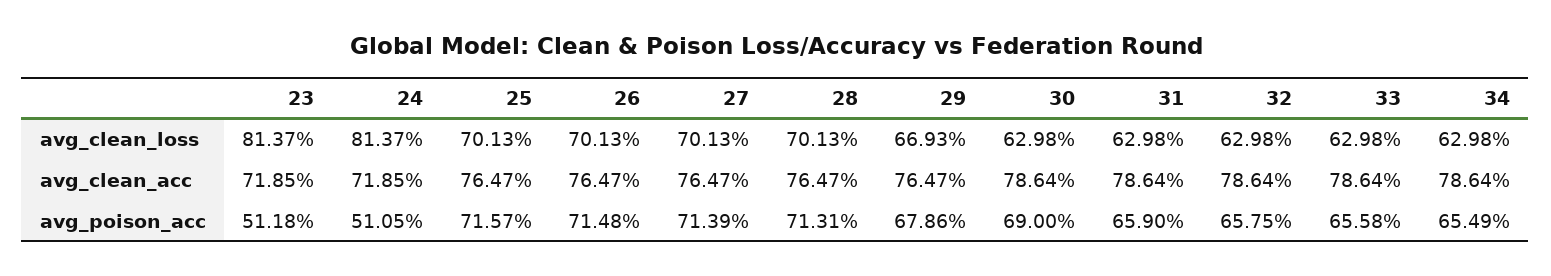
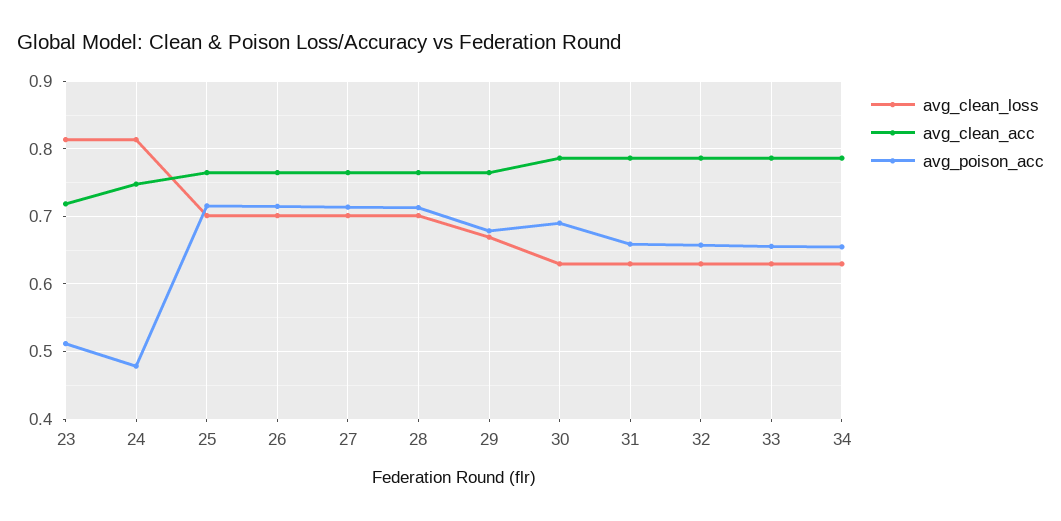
  {
    "avg_clean_loss": {
      "23": 0.8137,
      "24": 0.8137,
      "25": 0.7013,
      "26": 0.7013,
      "27": 0.7013,
      "28": 0.7013,
      "29": 0.6693,
      "30": 0.6298,
      "31": 0.6298,
      "32": 0.6298,
      "33": 0.6298,
      "34": 0.6298
    },
    "avg_clean_acc": {
      "23": 0.7185,
-     "24": 0.7185,
+     "24": 0.75,
      "25": 0.7647,
      "26": 0.7647,
      "27": 0.7647,
      "28": 0.7647,
      "29": 0.7647,
      "30": 0.7864,
      "31": 0.7864,
      "32": 0.7864,
      "33": 0.7864,
      "34": 0.7864
    },
    "avg_poison_acc": {
      "23": 0.5118,
-     "24": 0.5105,
+     "24": 0.48,
      "25": 0.7157,
      "26": 0.7148,
      "27": 0.7139,
      "28": 0.7131,
      "29": 0.6786,
      "30": 0.69,
      "31": 0.659,
      "32": 0.6575,
      "33": 0.6558,
      "34": 0.6549
    }
  }

